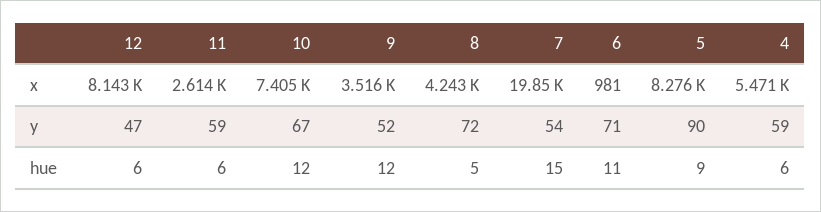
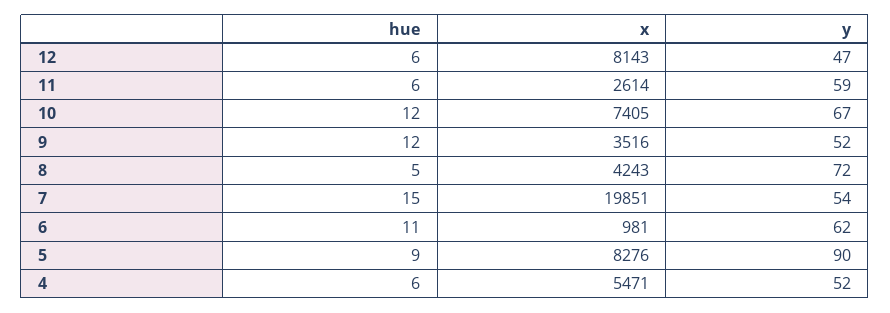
  {
    "12": {
      "x": 8143,
      "y": 47,
      "hue": 6
    },
    "11": {
      "x": 2614,
      "y": 59,
      "hue": 6
    },
    "10": {
      "x": 7405,
      "y": 67,
      "hue": 12
    },
    "9": {
      "x": 3516,
      "y": 52,
      "hue": 12
    },
    "8": {
      "x": 4243,
      "y": 72,
      "hue": 5
    },
    "7": {
      "x": 19851,
      "y": 54,
      "hue": 15
    },
    "6": {
      "x": 981,
-     "y": 71,
+     "y": 62,
      "hue": 11
    },
    "5": {
      "x": 8276,
      "y": 90,
      "hue": 9
    },
    "4": {
      "x": 5471,
-     "y": 59,
+     "y": 52,
      "hue": 6
    }
  }

